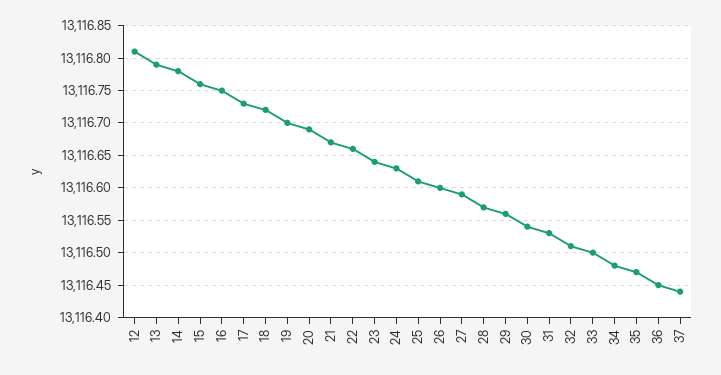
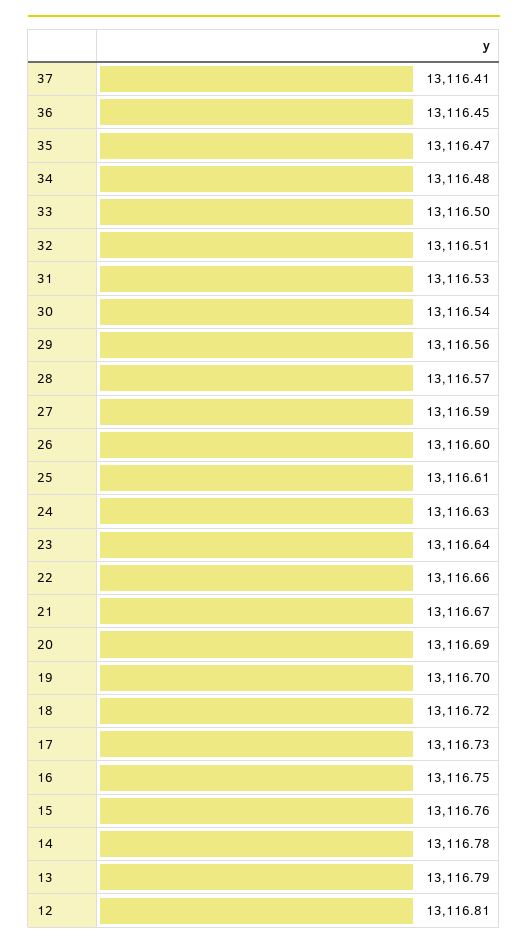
  {
    "12": 13116.81,
    "13": 13116.79,
    "14": 13116.78,
    "15": 13116.76,
    "16": 13116.75,
    "17": 13116.73,
    "18": 13116.72,
    "19": 13116.7,
    "20": 13116.69,
    "21": 13116.67,
    "22": 13116.66,
    "23": 13116.64,
    "24": 13116.63,
    "25": 13116.61,
    "26": 13116.6,
    "27": 13116.59,
    "28": 13116.57,
    "29": 13116.56,
    "30": 13116.54,
    "31": 13116.53,
    "32": 13116.51,
    "33": 13116.5,
    "34": 13116.48,
    "35": 13116.47,
    "36": 13116.45,
-   "37": 13116.44
+   "37": 13116.41
  }

